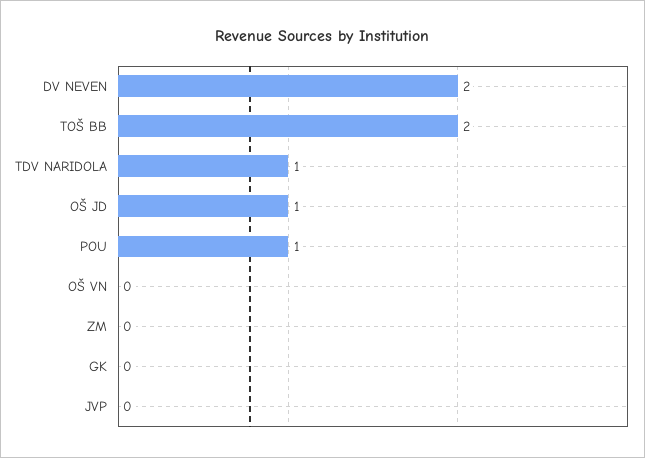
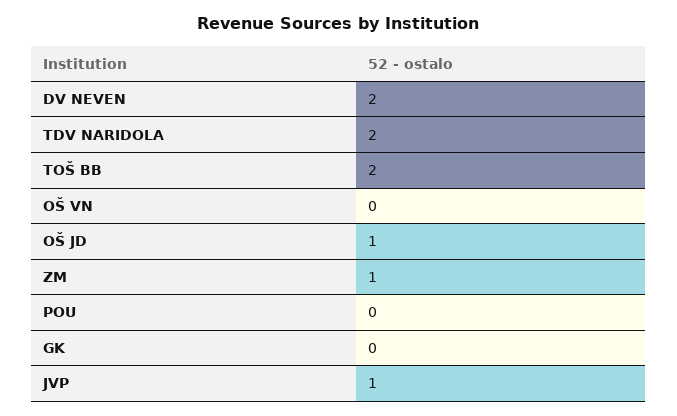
  {
    "DV NEVEN": 2,
    "TOŠ BB": 2,
-   "TDV NARIDOLA": 1,
+   "TDV NARIDOLA": 2,
    "OŠ JD": 1,
-   "POU": 1,
+   "POU": 0,
    "OŠ VN": 0,
-   "ZM": 0,
+   "ZM": 1,
    "GK": 0,
-   "JVP": 0
+   "JVP": 1
  }

